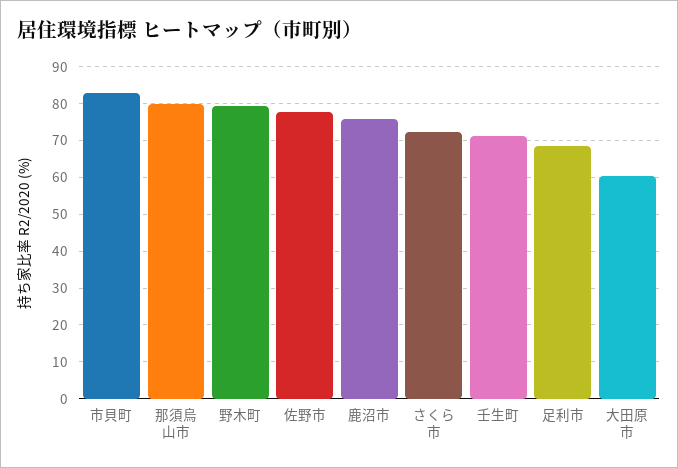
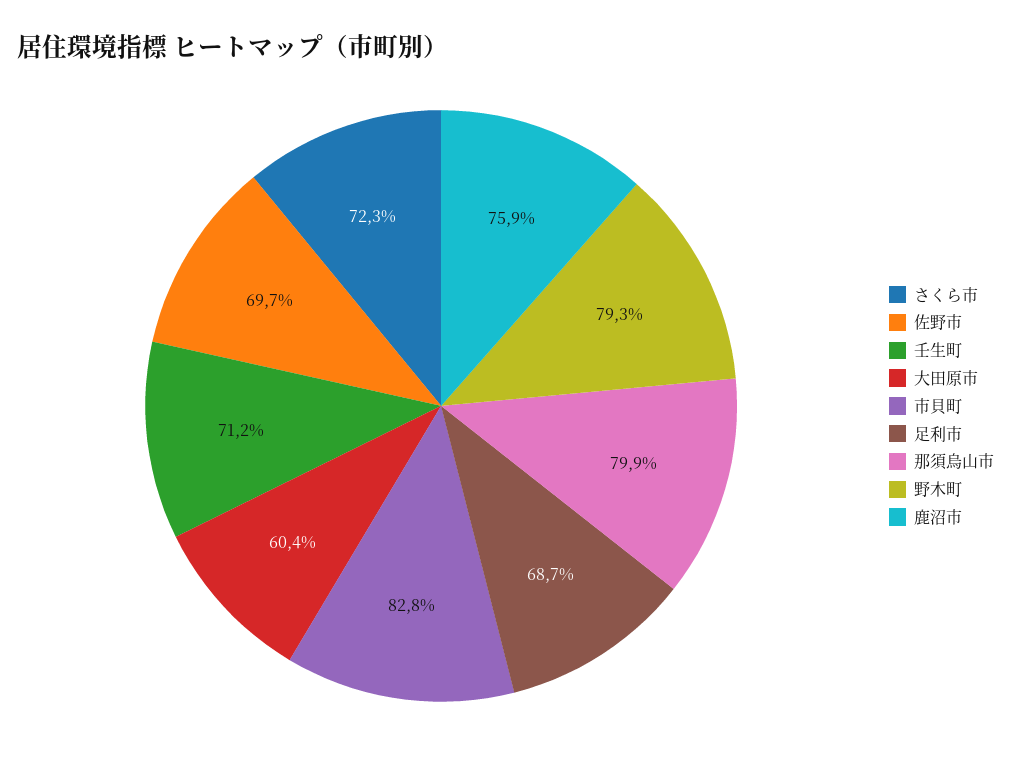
  {
    "市貝町": 82.8,
    "那須烏山市": 79.9,
    "野木町": 79.3,
-   "佐野市": 78,
+   "佐野市": 69.7,
    "鹿沼市": 75.9,
    "さくら市": 72.3,
    "壬生町": 71.2,
    "足利市": 68.7,
    "大田原市": 60.4
  }

